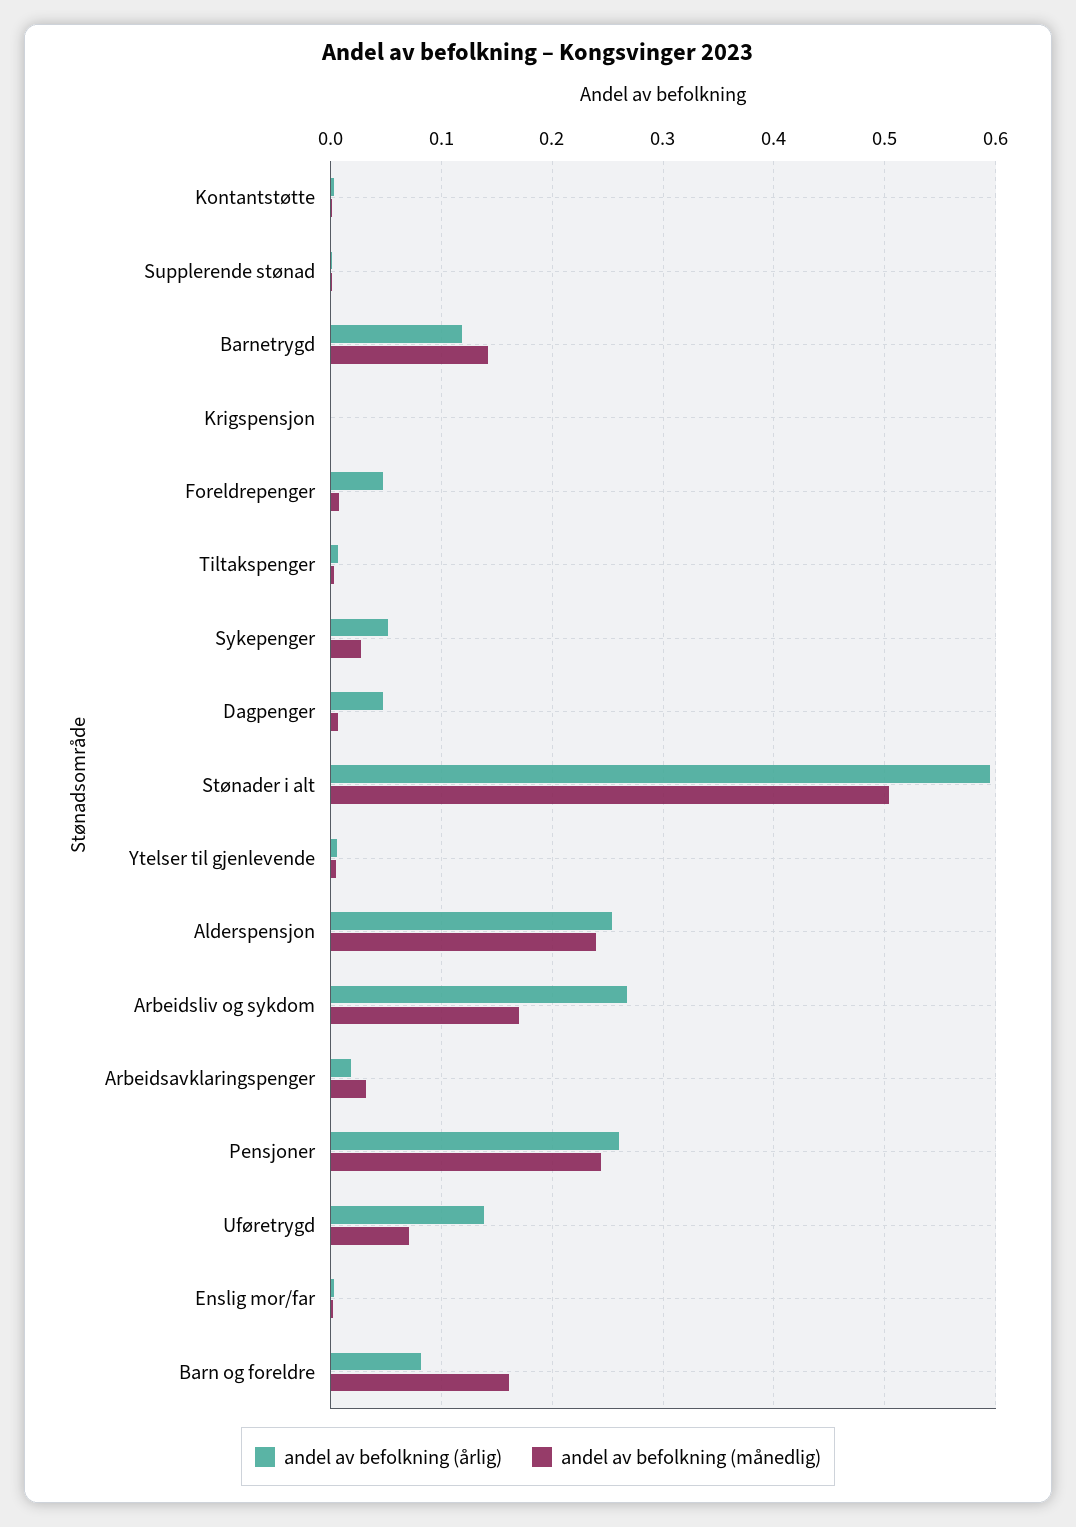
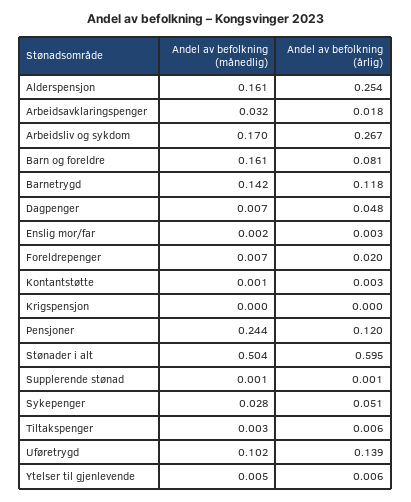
  {
    "andel av befolkning (årlig)": {
      "Kontantstøtte": 0.003,
      "Supplerende stønad": 0.001,
      "Barnetrygd": 0.118,
      "Krigspensjon": 0,
-     "Foreldrepenger": 0.05,
+     "Foreldrepenger": 0.02,
      "Tiltakspenger": 0.006,
      "Sykepenger": 0.051,
      "Dagpenger": 0.048,
      "Stønader i alt": 0.595,
      "Ytelser til gjenlevende": 0.006,
      "Alderspensjon": 0.254,
      "Arbeidsliv og sykdom": 0.267,
      "Arbeidsavklaringspenger": 0.018,
-     "Pensjoner": 0.26,
+     "Pensjoner": 0.12,
      "Uføretrygd": 0.139,
      "Enslig mor/far": 0.003,
      "Barn og foreldre": 0.081
    },
    "andel av befolkning (månedlig)": {
      "Kontantstøtte": 0.001,
      "Supplerende stønad": 0.001,
      "Barnetrygd": 0.142,
      "Krigspensjon": 0,
      "Foreldrepenger": 0.007,
      "Tiltakspenger": 0.003,
      "Sykepenger": 0.028,
      "Dagpenger": 0.007,
      "Stønader i alt": 0.504,
      "Ytelser til gjenlevende": 0.005,
-     "Alderspensjon": 0.24,
+     "Alderspensjon": 0.161,
      "Arbeidsliv og sykdom": 0.17,
      "Arbeidsavklaringspenger": 0.032,
      "Pensjoner": 0.244,
-     "Uføretrygd": 0.07,
+     "Uføretrygd": 0.102,
      "Enslig mor/far": 0.002,
      "Barn og foreldre": 0.161
    }
  }

